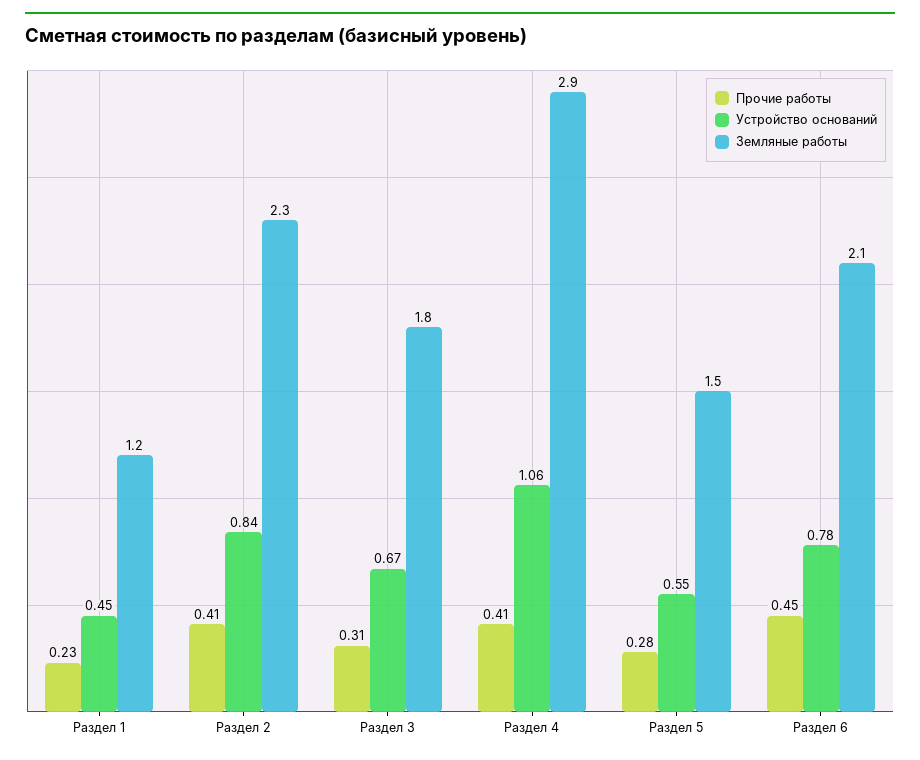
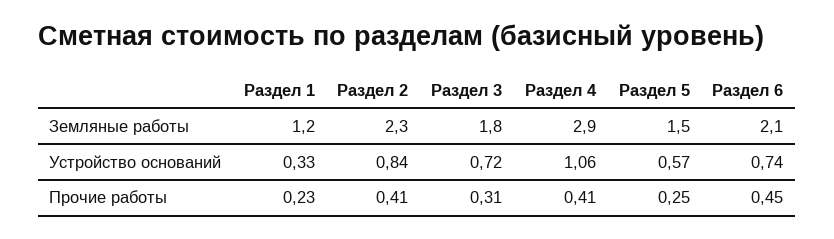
  {
    "Прочие работы": {
      "Раздел 1": 0.23,
      "Раздел 2": 0.41,
      "Раздел 3": 0.31,
      "Раздел 4": 0.41,
-     "Раздел 5": 0.28,
+     "Раздел 5": 0.25,
      "Раздел 6": 0.45
    },
    "Устройство оснований": {
-     "Раздел 1": 0.45,
+     "Раздел 1": 0.33,
      "Раздел 2": 0.84,
-     "Раздел 3": 0.67,
+     "Раздел 3": 0.72,
      "Раздел 4": 1.06,
-     "Раздел 5": 0.55,
+     "Раздел 5": 0.57,
-     "Раздел 6": 0.78
+     "Раздел 6": 0.74
    },
    "Земляные работы": {
      "Раздел 1": 1.2,
      "Раздел 2": 2.3,
      "Раздел 3": 1.8,
      "Раздел 4": 2.9,
      "Раздел 5": 1.5,
      "Раздел 6": 2.1
    }
  }

